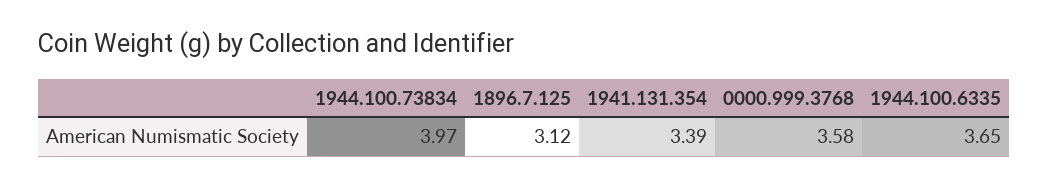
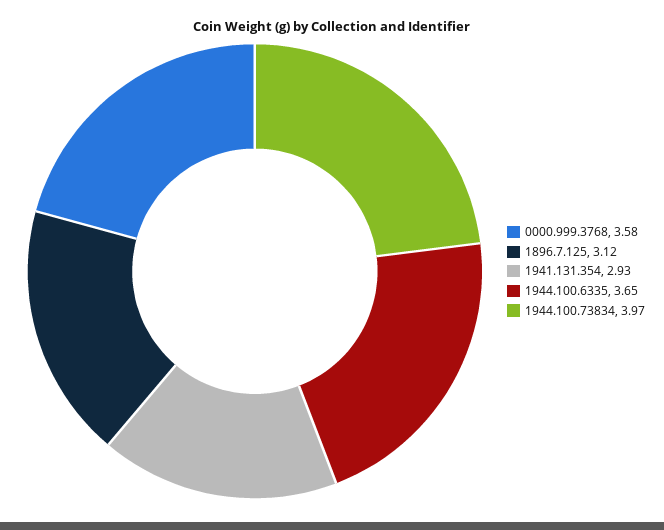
  {
    "1944.100.73834": 3.97,
    "1896.7.125": 3.12,
-   "1941.131.354": 3.39,
+   "1941.131.354": 2.93,
    "0000.999.3768": 3.58,
    "1944.100.6335": 3.65
  }

